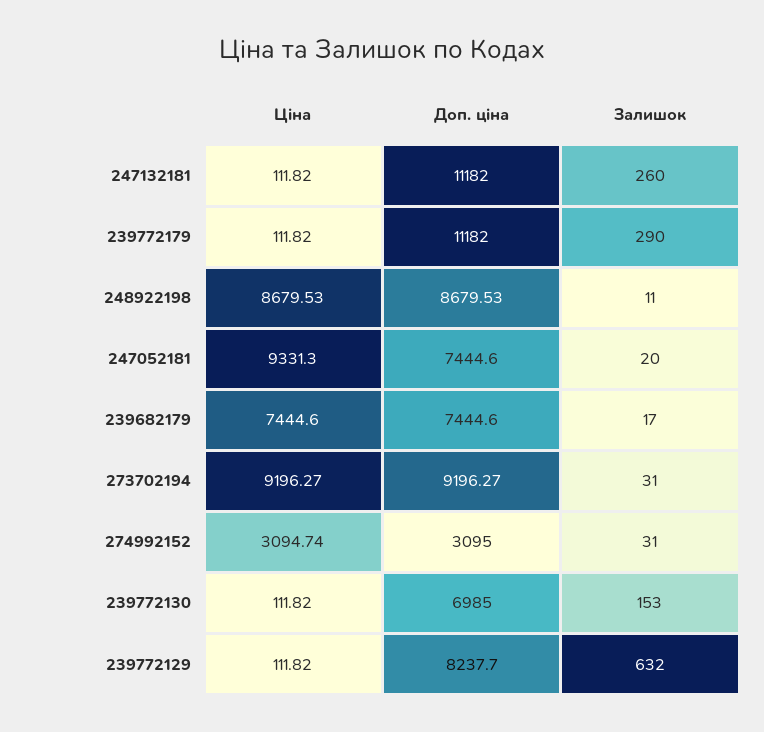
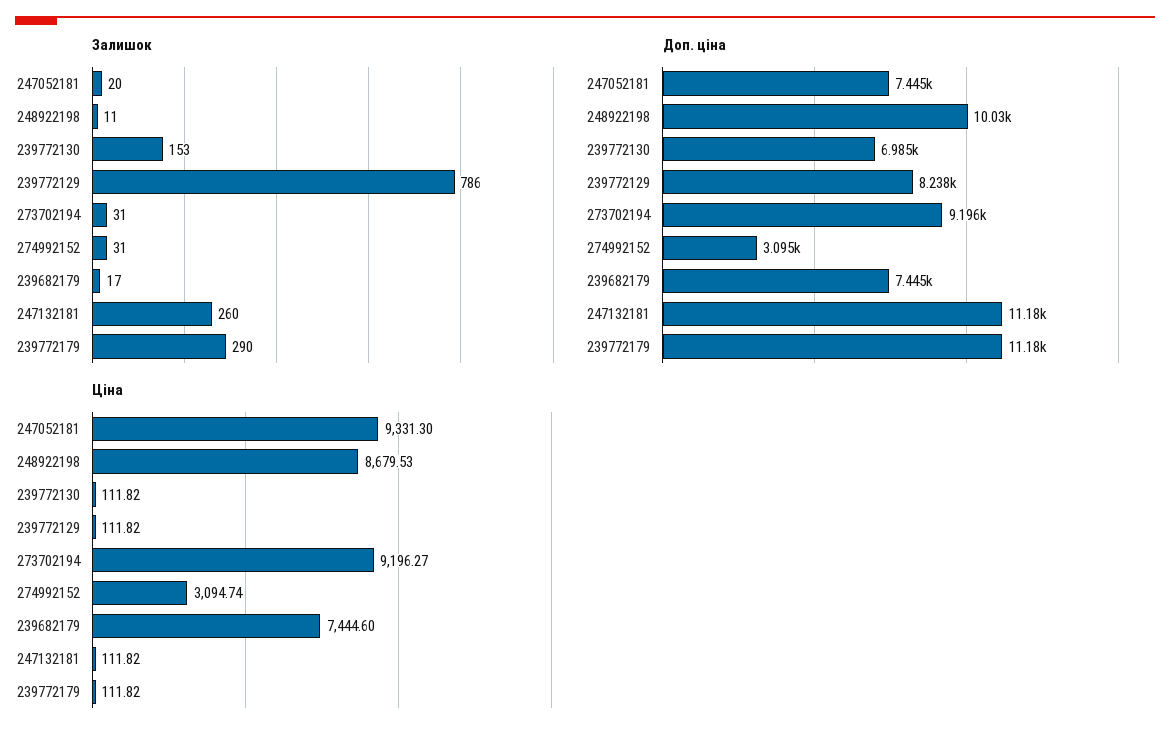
  {
    "Ціна": {
      "247132181": 111.82,
      "239772179": 111.82,
      "248922198": 8679.53,
      "247052181": 9331.3,
      "239682179": 7444.6,
      "273702194": 9196.27,
      "274992152": 3094.74,
      "239772130": 111.82,
      "239772129": 111.82
    },
    "Доп. ціна": {
      "247132181": 11182,
      "239772179": 11182,
-     "248922198": 8679.53,
+     "248922198": 10030,
      "247052181": 7444.6,
      "239682179": 7444.6,
      "273702194": 9196.27,
      "274992152": 3095,
      "239772130": 6985,
      "239772129": 8237.7
    },
    "Залишок": {
      "247132181": 260,
      "239772179": 290,
      "248922198": 11,
      "247052181": 20,
      "239682179": 17,
      "273702194": 31,
      "274992152": 31,
      "239772130": 153,
-     "239772129": 632
+     "239772129": 786
    }
  }

